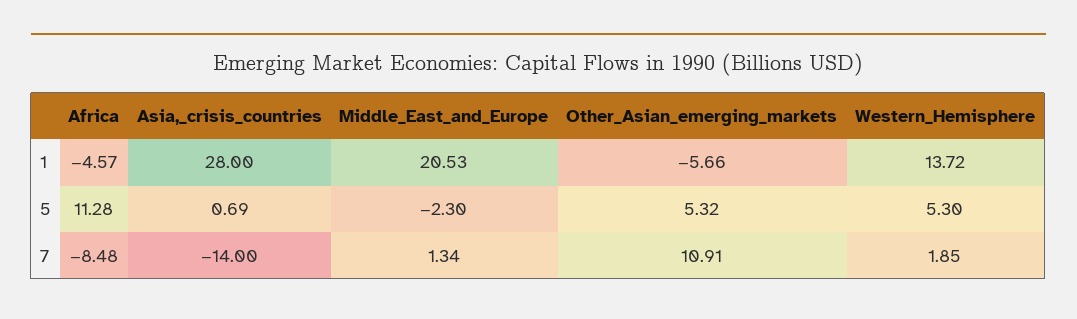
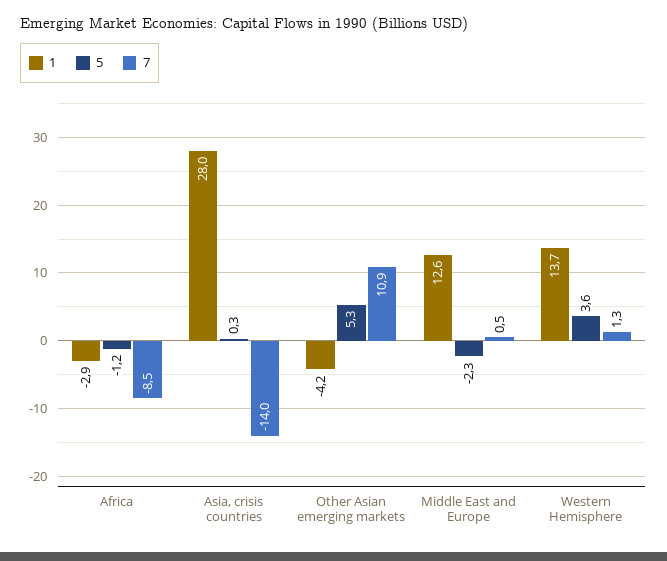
  {
    "1": {
-     "Africa": -4.57,
+     "Africa": -2.9,
      "Asia,_crisis_countries": 28,
-     "Middle_East_and_Europe": 20.53,
+     "Middle_East_and_Europe": 12.6,
-     "Other_Asian_emerging_markets": -5.66,
+     "Other_Asian_emerging_markets": -4.2,
      "Western_Hemisphere": 13.72
    },
    "5": {
-     "Africa": 11.28,
+     "Africa": -1.2,
-     "Asia,_crisis_countries": 0.69,
+     "Asia,_crisis_countries": 0.3,
      "Middle_East_and_Europe": -2.3,
      "Other_Asian_emerging_markets": 5.32,
-     "Western_Hemisphere": 5.3
+     "Western_Hemisphere": 3.6
    },
    "7": {
      "Africa": -8.48,
      "Asia,_crisis_countries": -14,
-     "Middle_East_and_Europe": 1.34,
+     "Middle_East_and_Europe": 0.5,
      "Other_Asian_emerging_markets": 10.91,
-     "Western_Hemisphere": 1.85
+     "Western_Hemisphere": 1.3
    }
  }

